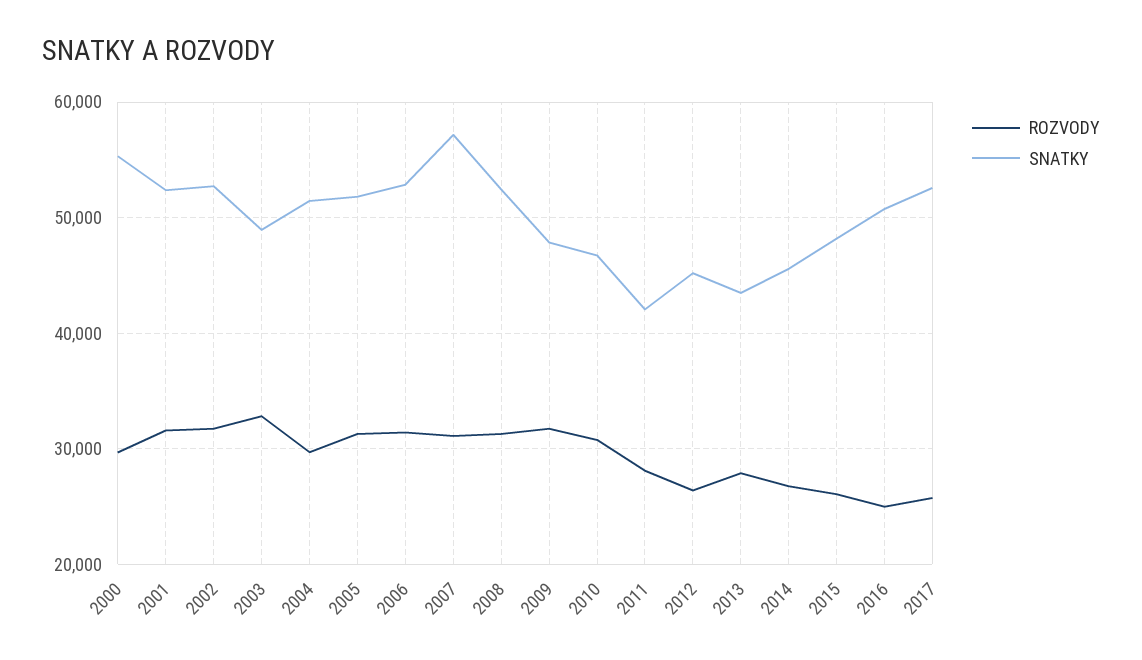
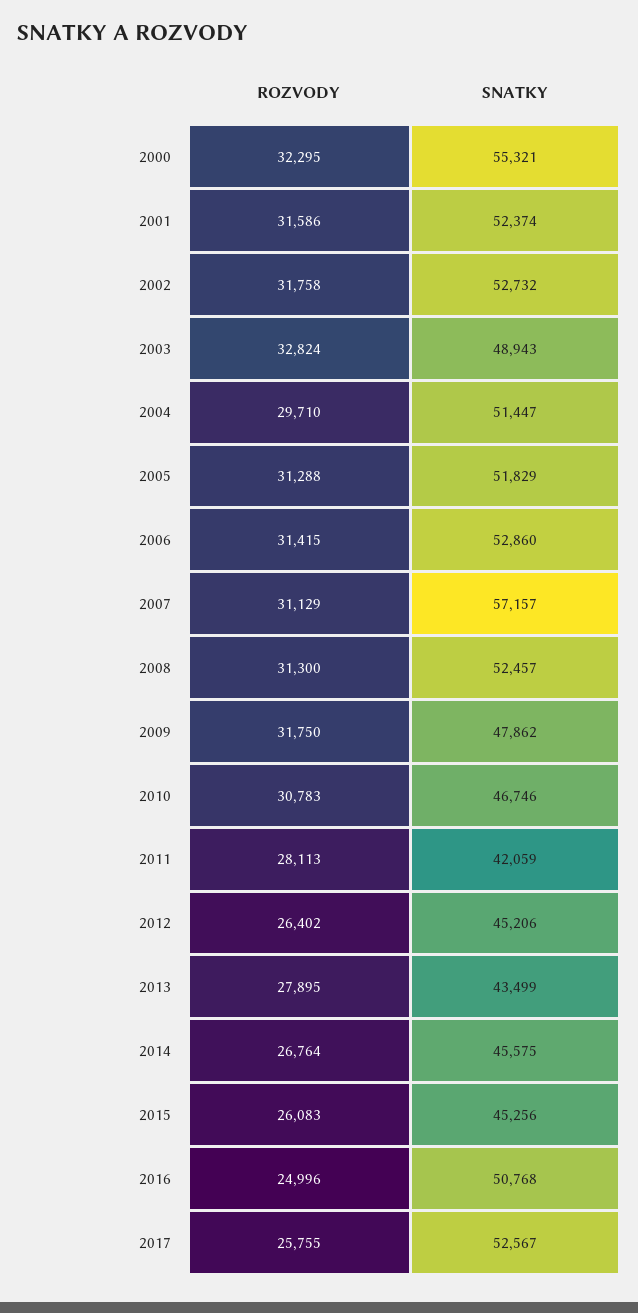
  {
    "ROZVODY": {
-     "2000": 30000,
+     "2000": 32295,
      "2001": 31586,
      "2002": 31758,
      "2003": 32824,
      "2004": 29710,
      "2005": 31288,
      "2006": 31415,
      "2007": 31129,
      "2008": 31300,
      "2009": 31750,
      "2010": 30783,
      "2011": 28113,
      "2012": 26402,
      "2013": 27895,
      "2014": 26764,
      "2015": 26083,
      "2016": 24996,
      "2017": 25755
    },
    "SNATKY": {
      "2000": 55321,
      "2001": 52374,
      "2002": 52732,
      "2003": 48943,
      "2004": 51447,
      "2005": 51829,
      "2006": 52860,
      "2007": 57157,
      "2008": 52457,
      "2009": 47862,
      "2010": 46746,
      "2011": 42059,
      "2012": 45206,
      "2013": 43499,
      "2014": 45575,
-     "2015": 48000,
+     "2015": 45256,
      "2016": 50768,
      "2017": 52567
    }
  }

